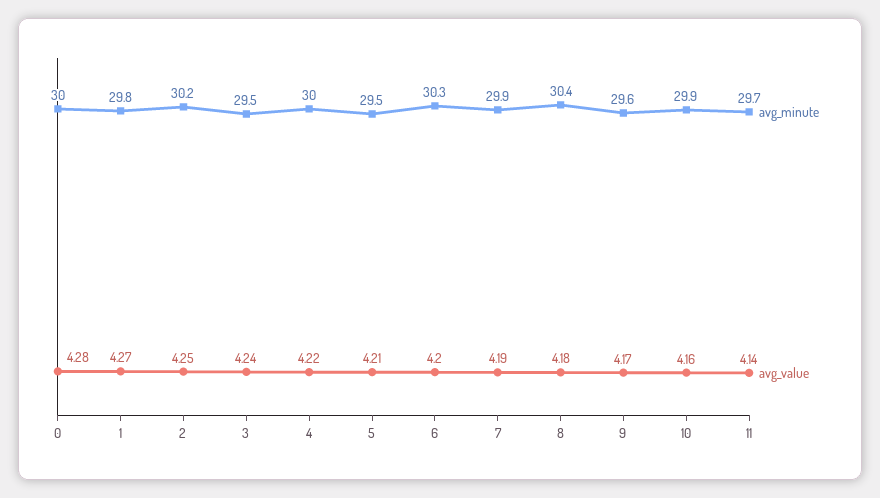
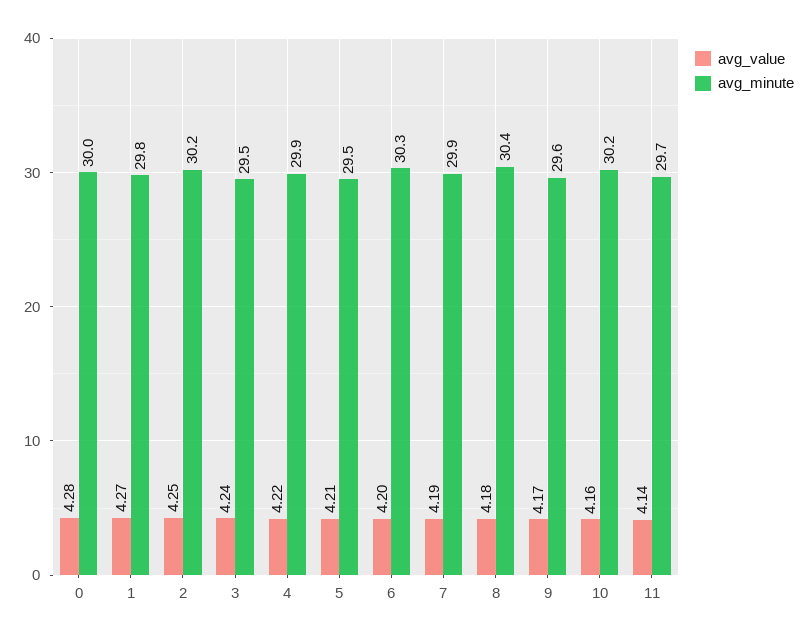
  {
    "avg_minute": {
      "0": 30,
      "1": 29.8,
      "2": 30.2,
      "3": 29.5,
-     "4": 30,
+     "4": 29.9,
      "5": 29.5,
      "6": 30.3,
      "7": 29.9,
      "8": 30.4,
      "9": 29.6,
-     "10": 29.9,
+     "10": 30.2,
      "11": 29.7
    },
    "avg_value": {
      "0": 4.28,
      "1": 4.27,
      "2": 4.25,
      "3": 4.24,
      "4": 4.22,
      "5": 4.21,
      "6": 4.2,
      "7": 4.19,
      "8": 4.18,
      "9": 4.17,
      "10": 4.16,
      "11": 4.14
    }
  }

